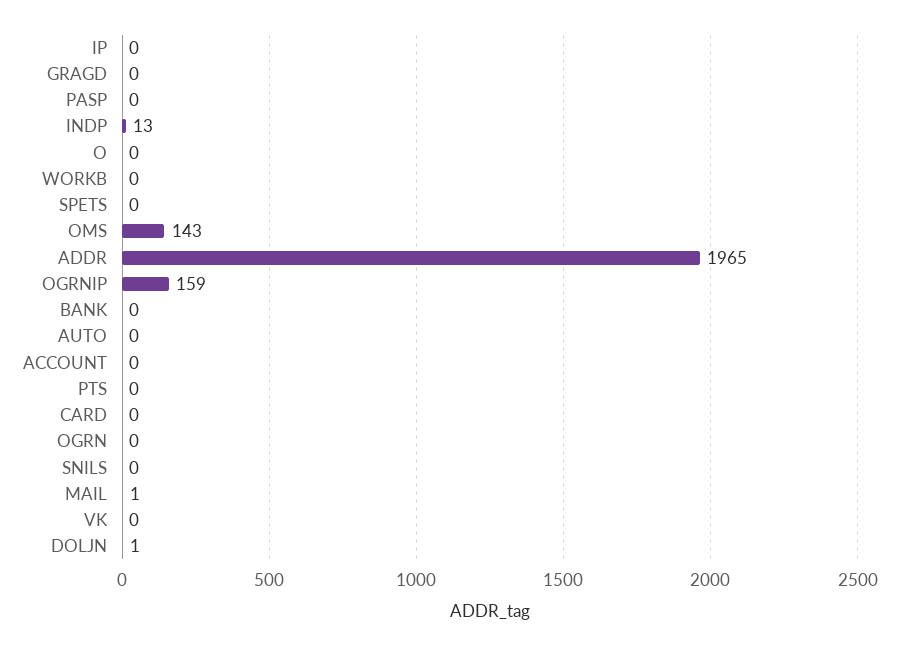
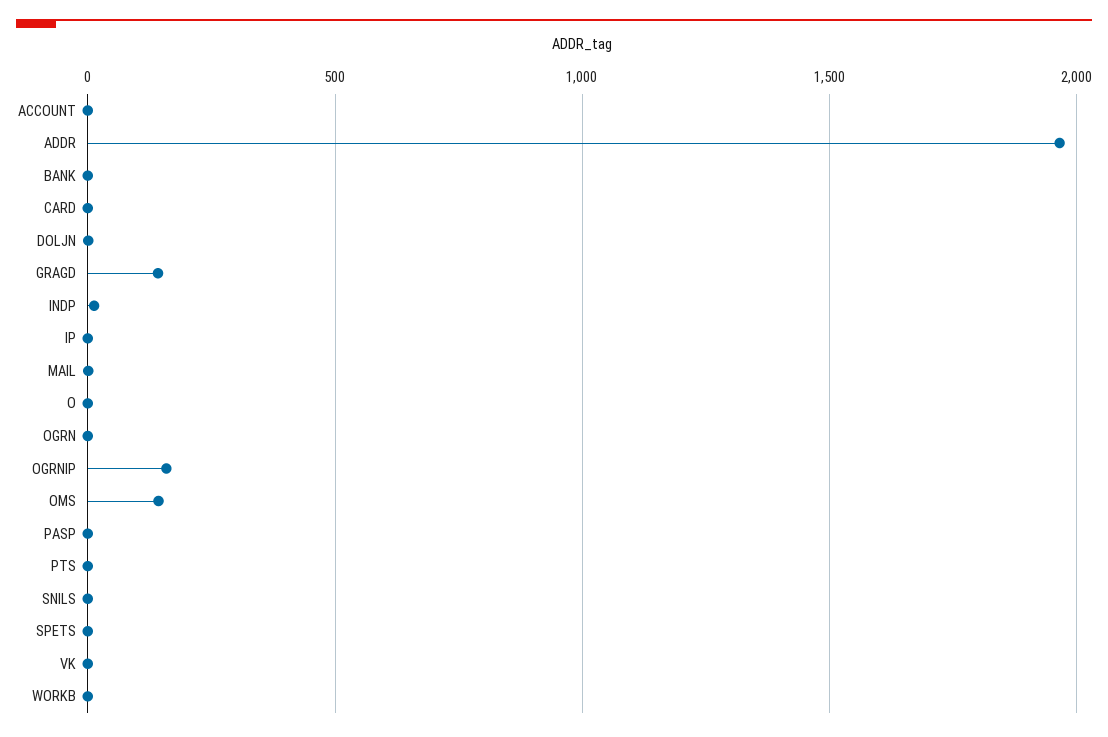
  {
    "IP": 0,
-   "GRAGD": 0,
+   "GRAGD": 150,
    "PASP": 0,
    "INDP": 13,
    "O": 0,
    "WORKB": 0,
    "SPETS": 0,
    "OMS": 143,
    "ADDR": 1965,
    "OGRNIP": 159,
    "BANK": 0,
-   "AUTO": 0,
    "ACCOUNT": 0,
    "PTS": 0,
    "CARD": 0,
    "OGRN": 0,
    "SNILS": 0,
    "MAIL": 1,
    "VK": 0,
    "DOLJN": 1
  }

